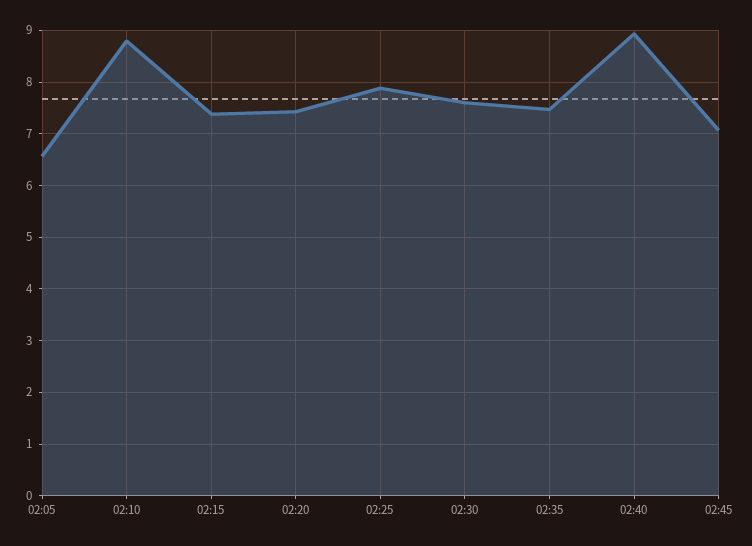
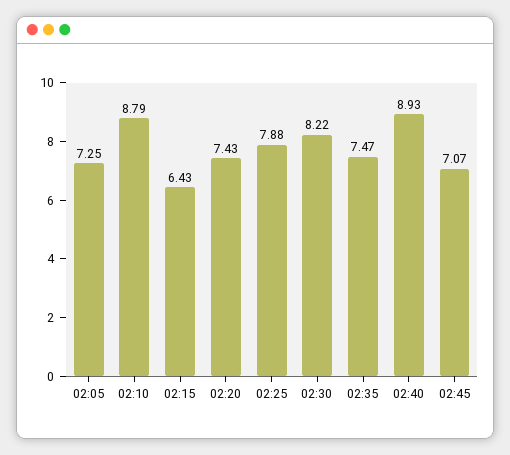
  {
-   "02:05": 6.6,
+   "02:05": 7.25,
    "02:10": 8.79,
-   "02:15": 7.4,
+   "02:15": 6.43,
    "02:20": 7.43,
    "02:25": 7.88,
-   "02:30": 7.6,
+   "02:30": 8.22,
    "02:35": 7.47,
    "02:40": 8.93,
    "02:45": 7.07
  }

